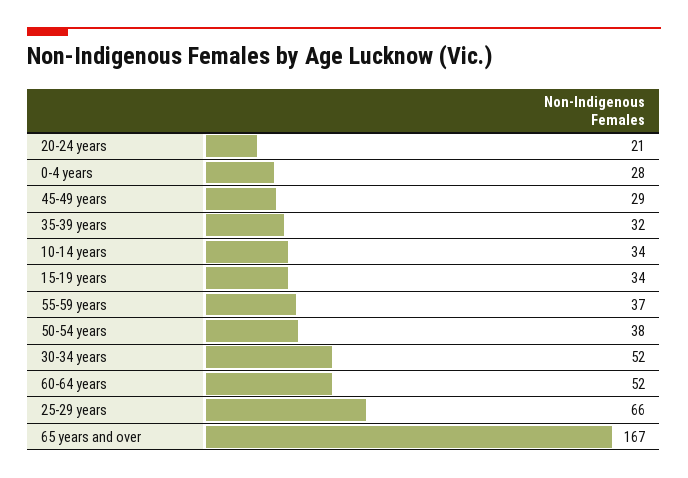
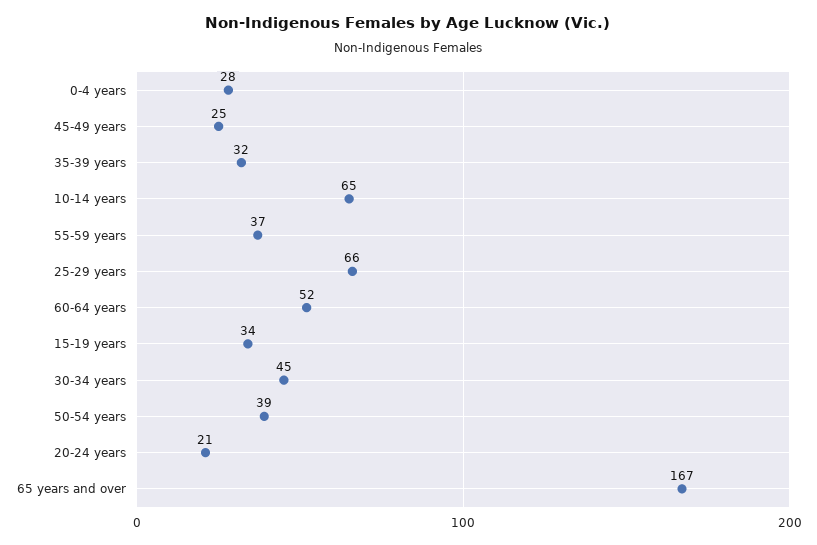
  {
    "20-24 years": 21,
    "0-4 years": 28,
-   "45-49 years": 29,
+   "45-49 years": 25,
    "35-39 years": 32,
-   "10-14 years": 34,
+   "10-14 years": 65,
    "15-19 years": 34,
    "55-59 years": 37,
-   "50-54 years": 38,
+   "50-54 years": 39,
-   "30-34 years": 52,
+   "30-34 years": 45,
    "60-64 years": 52,
    "25-29 years": 66,
    "65 years and over": 167
  }

